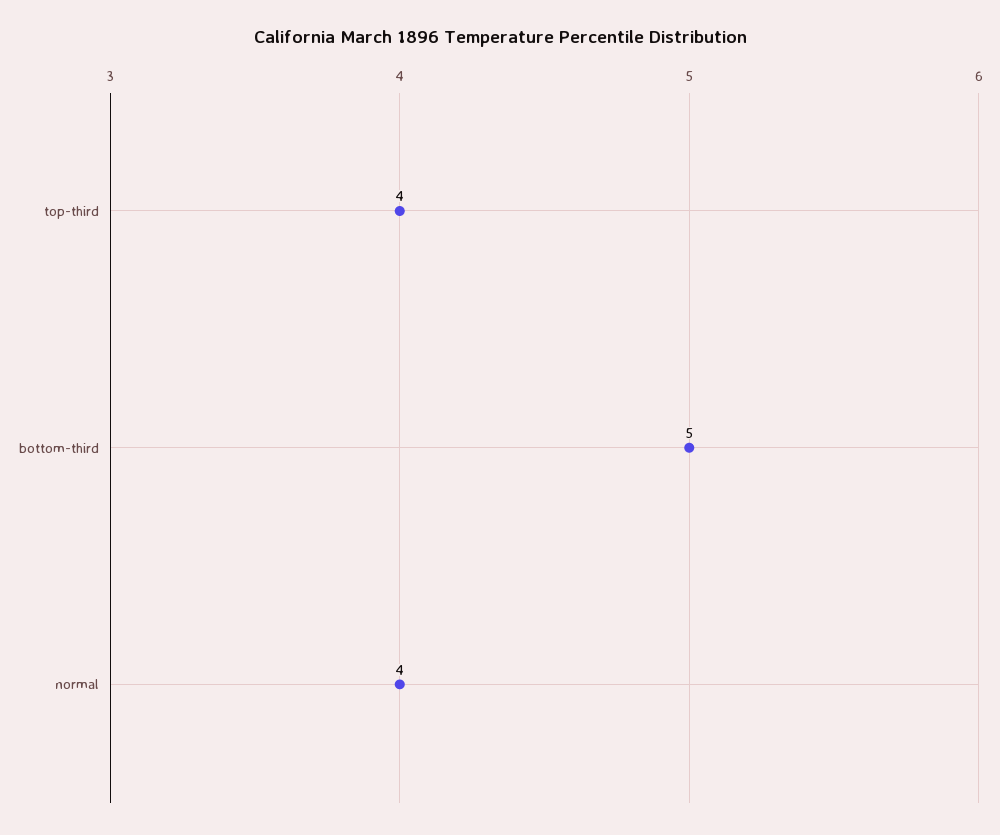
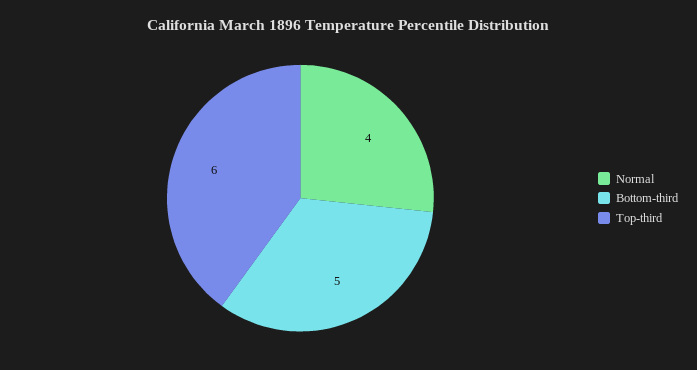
  {
-   "top-third": 4,
+   "top-third": 6,
    "bottom-third": 5,
    "normal": 4
  }

